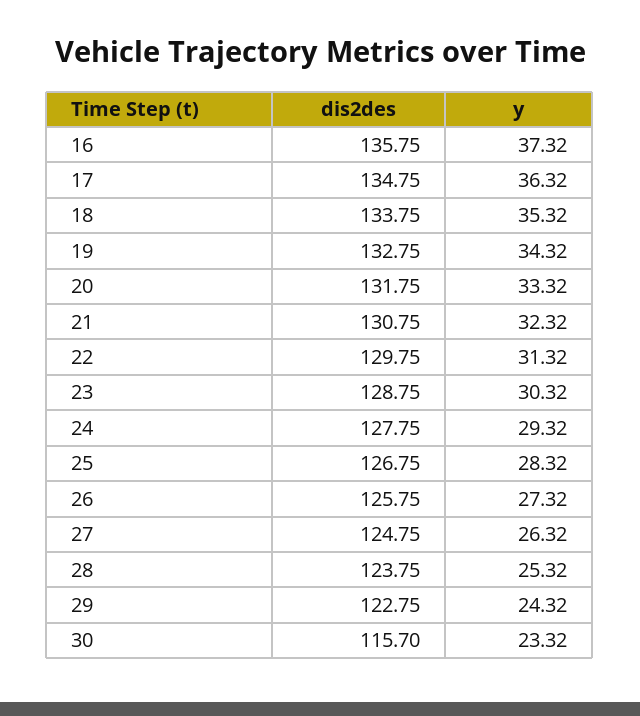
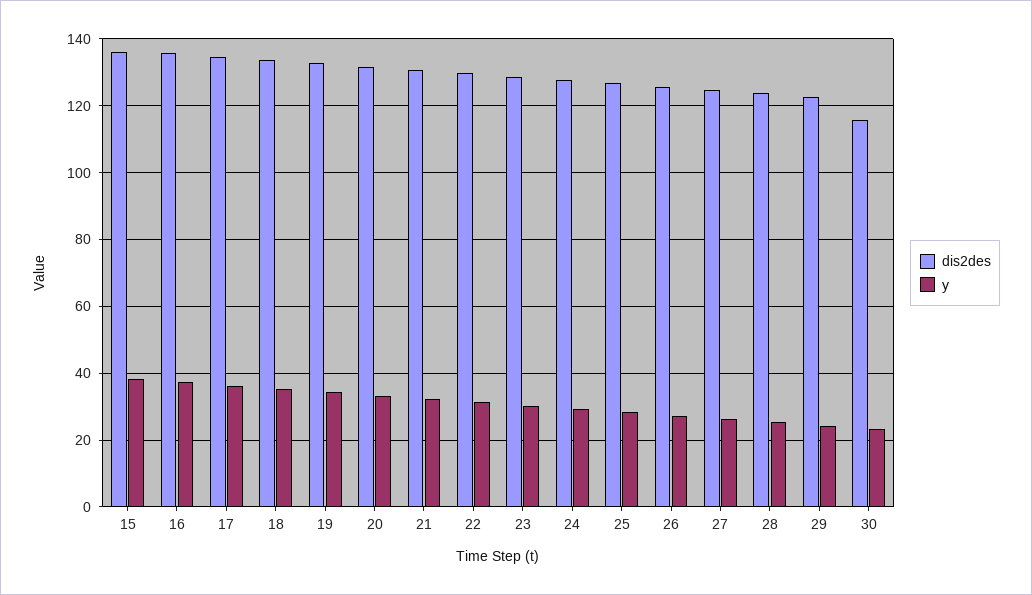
  {
    "dis2des": {
      "16": 135.75,
      "17": 134.75,
      "18": 133.75,
      "19": 132.75,
      "20": 131.75,
      "21": 130.75,
      "22": 129.75,
      "23": 128.75,
      "24": 127.75,
      "25": 126.75,
      "26": 125.75,
      "27": 124.75,
      "28": 123.75,
      "29": 122.75,
-     "30": 115.7
+     "30": 115.7,
+     "15": 136
    },
    "y": {
      "16": 37.32,
      "17": 36.32,
      "18": 35.32,
      "19": 34.32,
      "20": 33.32,
      "21": 32.32,
      "22": 31.32,
      "23": 30.32,
      "24": 29.32,
      "25": 28.32,
      "26": 27.32,
      "27": 26.32,
      "28": 25.32,
      "29": 24.32,
-     "30": 23.32
+     "30": 23.32,
+     "15": 38
    }
  }

